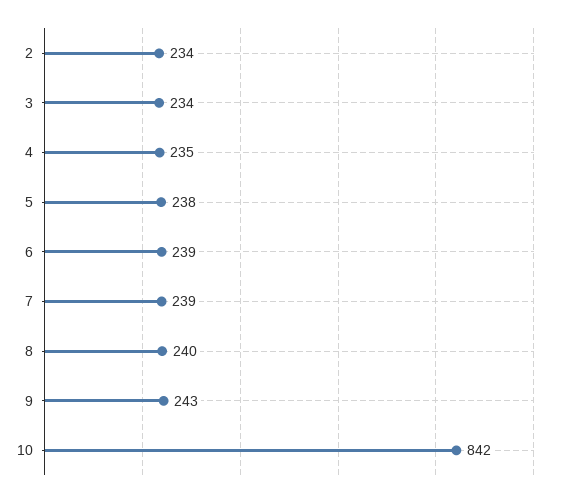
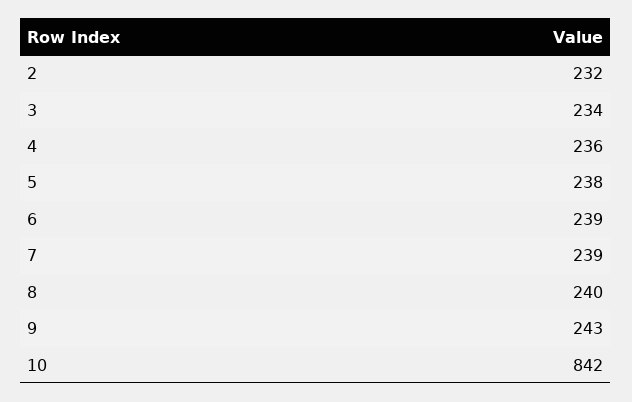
  {
-   "2": 234,
+   "2": 232,
    "3": 234,
-   "4": 235,
+   "4": 236,
    "5": 238,
    "6": 239,
    "7": 239,
    "8": 240,
    "9": 243,
    "10": 842
  }

